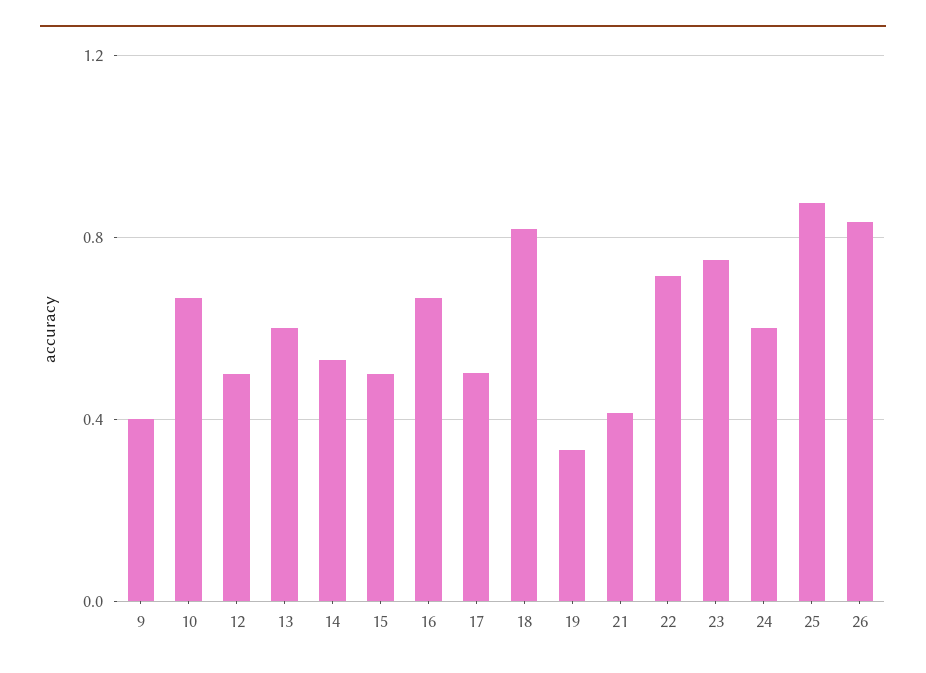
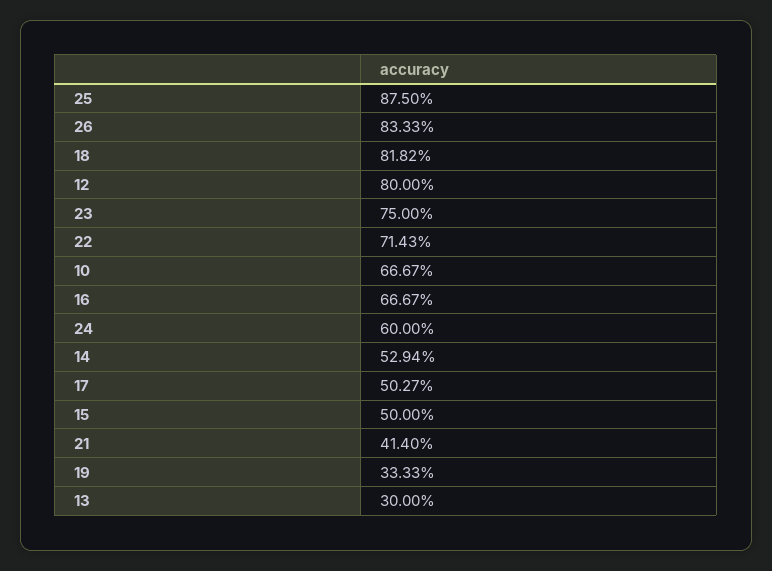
  {
-   "9": 0.4,
    "10": 0.6667,
-   "12": 0.5,
+   "12": 0.8,
-   "13": 0.6,
+   "13": 0.3,
    "14": 0.5294,
    "15": 0.5,
    "16": 0.6667,
    "17": 0.5027,
    "18": 0.8182,
    "19": 0.3333,
    "21": 0.414,
    "22": 0.7143,
    "23": 0.75,
    "24": 0.6,
    "25": 0.875,
    "26": 0.8333
  }

